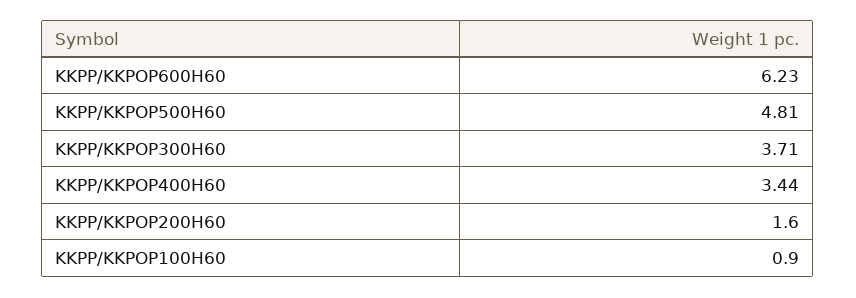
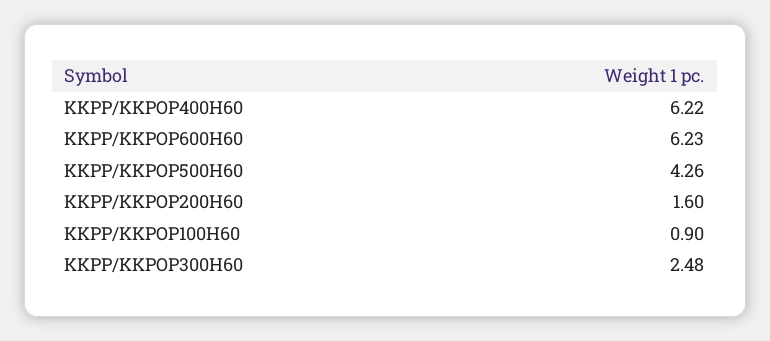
  {
    "KKPP/KKPOP600H60": 6.23,
-   "KKPP/KKPOP500H60": 4.81,
+   "KKPP/KKPOP500H60": 4.26,
-   "KKPP/KKPOP300H60": 3.71,
+   "KKPP/KKPOP300H60": 2.48,
-   "KKPP/KKPOP400H60": 3.44,
+   "KKPP/KKPOP400H60": 6.22,
    "KKPP/KKPOP200H60": 1.6,
    "KKPP/KKPOP100H60": 0.9
  }

